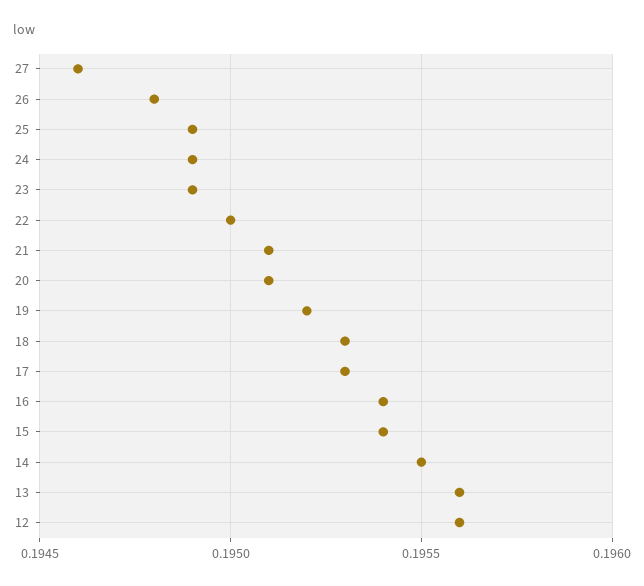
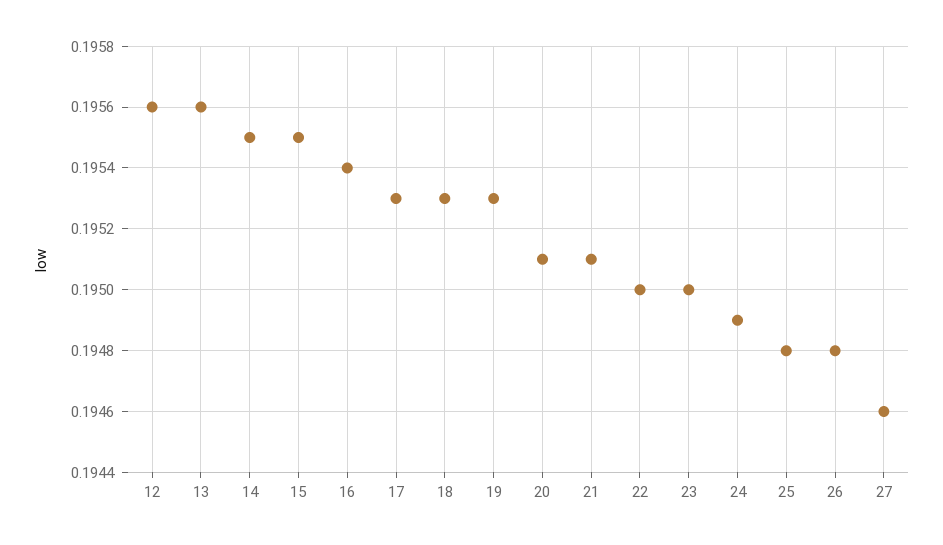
  {
    "27": 0.1946,
    "26": 0.1948,
-   "25": 0.1949,
+   "25": 0.1948,
    "24": 0.1949,
-   "23": 0.1949,
+   "23": 0.195,
    "22": 0.195,
    "21": 0.1951,
    "20": 0.1951,
-   "19": 0.1952,
+   "19": 0.1953,
    "18": 0.1953,
    "17": 0.1953,
    "16": 0.1954,
-   "15": 0.1954,
+   "15": 0.1955,
    "14": 0.1955,
    "13": 0.1956,
    "12": 0.1956
  }

